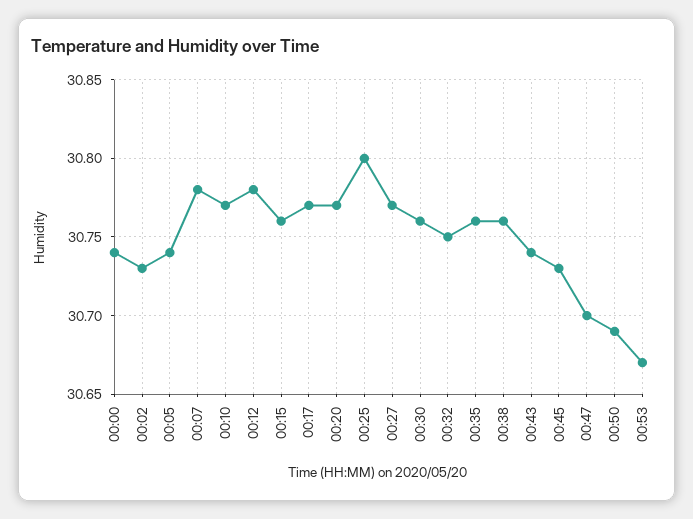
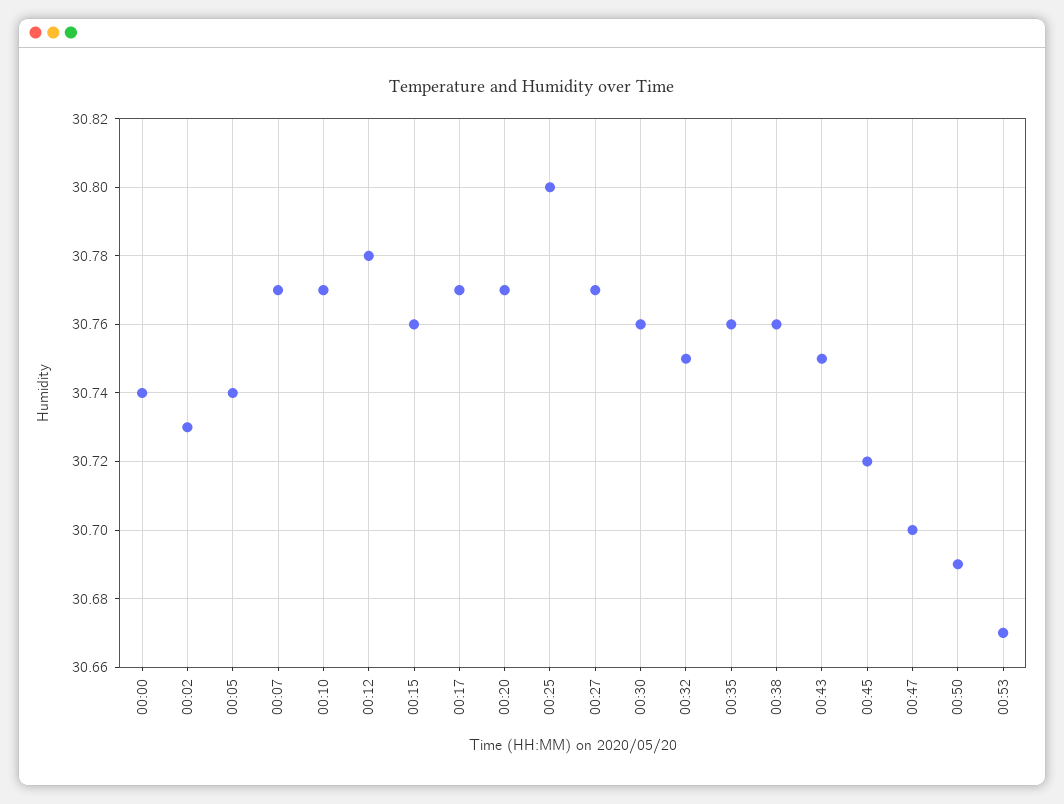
  {
    "00:00": 30.74,
    "00:02": 30.73,
    "00:05": 30.74,
-   "00:07": 30.78,
+   "00:07": 30.77,
    "00:10": 30.77,
    "00:12": 30.78,
    "00:15": 30.76,
    "00:17": 30.77,
    "00:20": 30.77,
    "00:25": 30.8,
    "00:27": 30.77,
    "00:30": 30.76,
    "00:32": 30.75,
    "00:35": 30.76,
    "00:38": 30.76,
-   "00:43": 30.74,
+   "00:43": 30.75,
-   "00:45": 30.73,
+   "00:45": 30.72,
    "00:47": 30.7,
    "00:50": 30.69,
    "00:53": 30.67
  }

